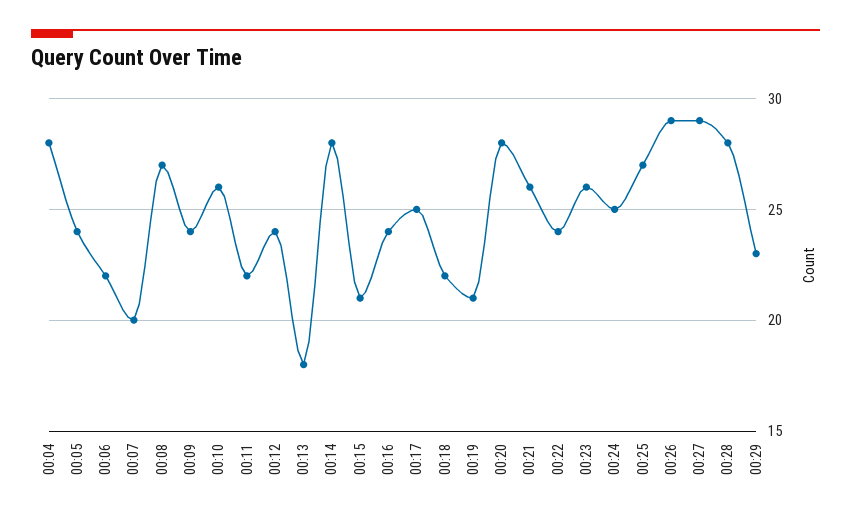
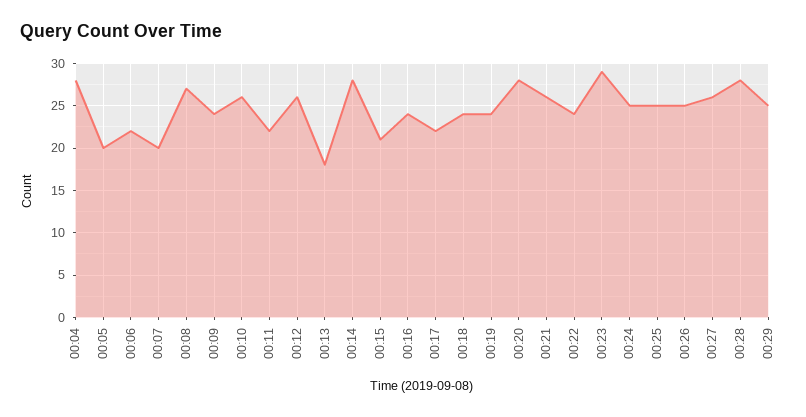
  {
    "00:04": 28,
-   "00:05": 24,
+   "00:05": 20,
    "00:06": 22,
    "00:07": 20,
    "00:08": 27,
    "00:09": 24,
    "00:10": 26,
    "00:11": 22,
-   "00:12": 24,
+   "00:12": 26,
    "00:13": 18,
    "00:14": 28,
    "00:15": 21,
    "00:16": 24,
-   "00:17": 25,
+   "00:17": 22,
-   "00:18": 22,
+   "00:18": 24,
-   "00:19": 21,
+   "00:19": 24,
    "00:20": 28,
    "00:21": 26,
    "00:22": 24,
-   "00:23": 26,
+   "00:23": 29,
    "00:24": 25,
-   "00:25": 27,
+   "00:25": 25,
-   "00:26": 29,
+   "00:26": 25,
-   "00:27": 29,
+   "00:27": 26,
    "00:28": 28,
-   "00:29": 23
+   "00:29": 25
  }

